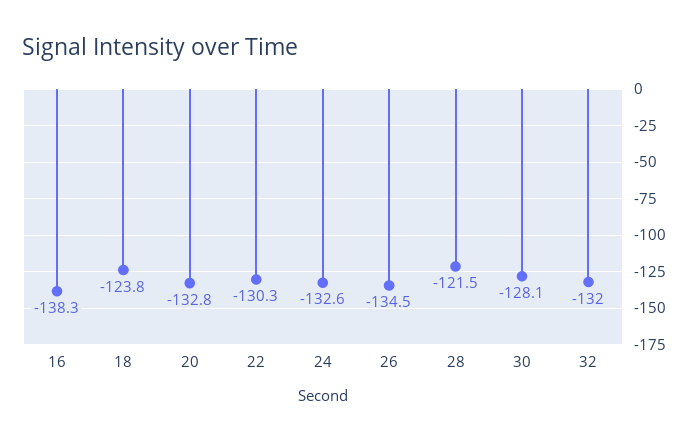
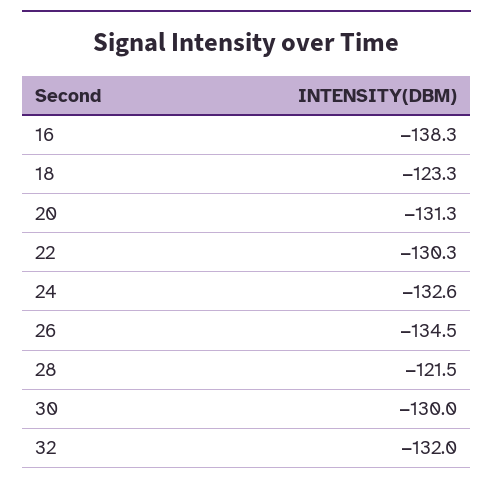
  {
    "16": -138.3,
-   "18": -123.8,
+   "18": -123.3,
-   "20": -132.8,
+   "20": -131.3,
    "22": -130.3,
    "24": -132.6,
    "26": -134.5,
    "28": -121.5,
-   "30": -128.1,
+   "30": -130,
    "32": -132
  }

